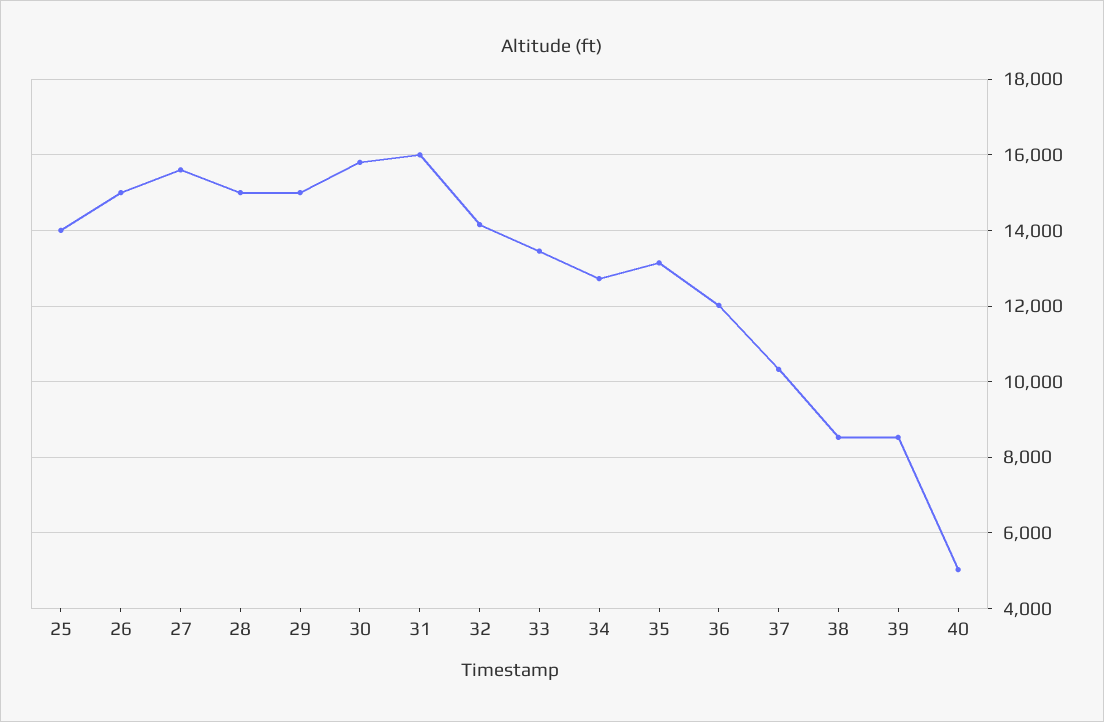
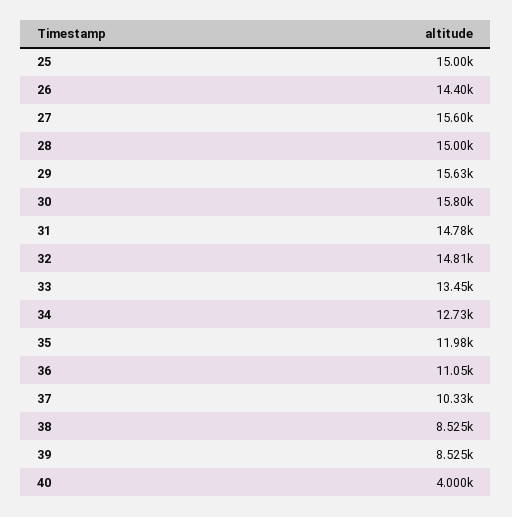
  {
-   "25": 14000,
+   "25": 15000,
-   "26": 15000,
+   "26": 14400,
    "27": 15600,
    "28": 15000,
-   "29": 15000,
+   "29": 15630,
    "30": 15800,
-   "31": 16000,
+   "31": 14780,
-   "32": 14200,
+   "32": 14810,
    "33": 13450,
    "34": 12730,
-   "35": 13200,
+   "35": 11980,
-   "36": 12000,
+   "36": 11050,
    "37": 10330,
    "38": 8525,
    "39": 8525,
-   "40": 5000
+   "40": 4000
  }

